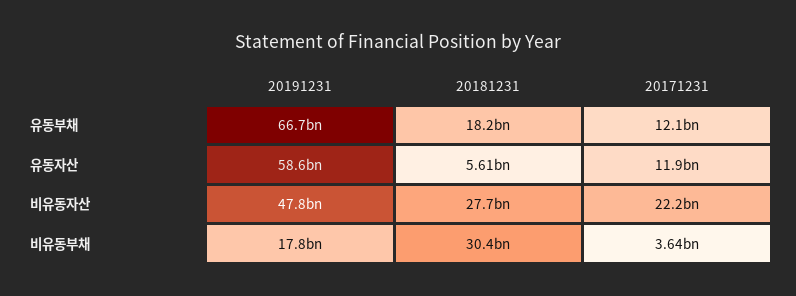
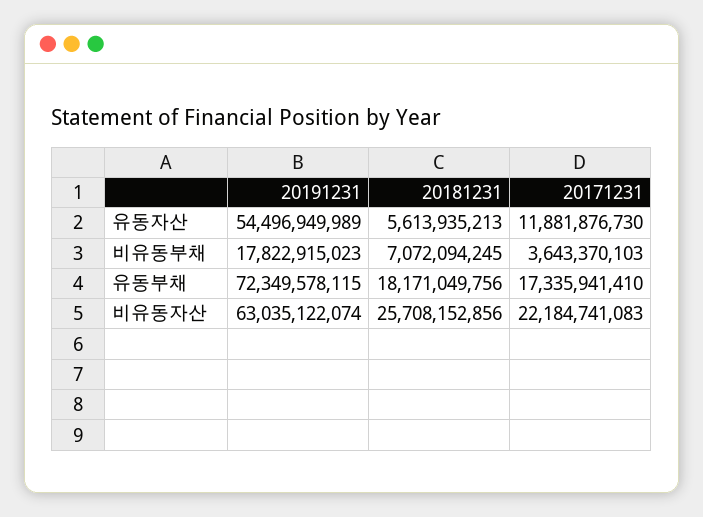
  {
    "20191231": {
-     "유동부채": 66700000000,
+     "유동부채": 72349578115,
-     "유동자산": 58600000000,
+     "유동자산": 54496949989,
-     "비유동자산": 47800000000,
+     "비유동자산": 63035122074,
      "비유동부채": 17822915023
    },
    "20181231": {
      "유동부채": 18171049756,
      "유동자산": 5613935213,
-     "비유동자산": 27700000000,
+     "비유동자산": 25708152856,
-     "비유동부채": 30400000000
+     "비유동부채": 7072094245
    },
    "20171231": {
-     "유동부채": 12100000000,
+     "유동부채": 17335941410,
      "유동자산": 11881876730,
      "비유동자산": 22184741083,
      "비유동부채": 3643370103
    }
  }

